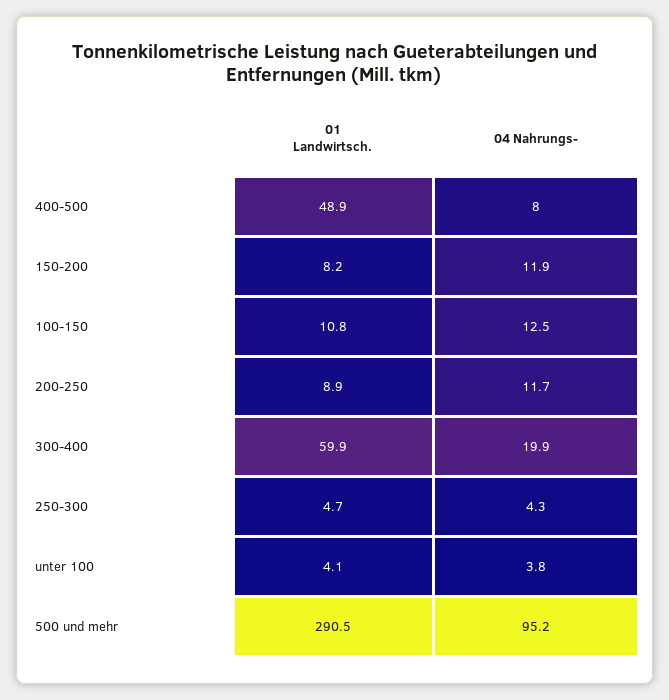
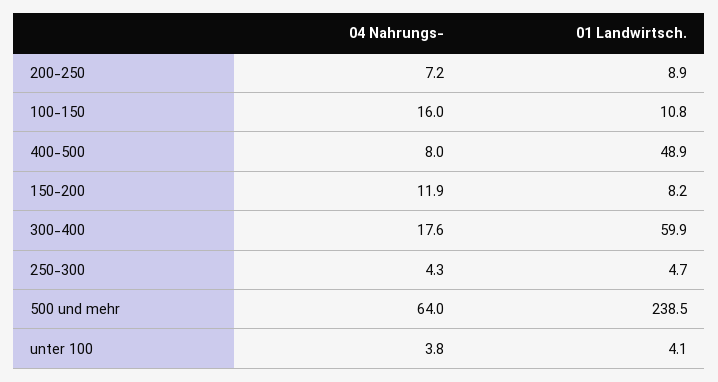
  {
    "01 Landwirtsch.": {
      "400-500": 48.9,
      "150-200": 8.2,
      "100-150": 10.8,
      "200-250": 8.9,
      "300-400": 59.9,
      "250-300": 4.7,
      "unter 100": 4.1,
-     "500 und mehr": 290.5
+     "500 und mehr": 238.5
    },
    "04 Nahrungs-": {
      "400-500": 8,
      "150-200": 11.9,
-     "100-150": 12.5,
+     "100-150": 16,
-     "200-250": 11.7,
+     "200-250": 7.2,
-     "300-400": 19.9,
+     "300-400": 17.6,
      "250-300": 4.3,
      "unter 100": 3.8,
-     "500 und mehr": 95.2
+     "500 und mehr": 64
    }
  }

